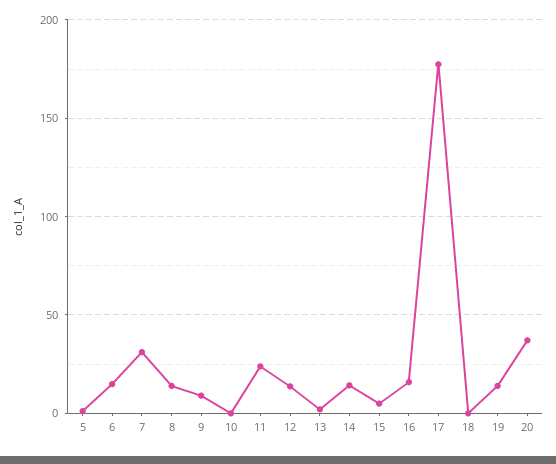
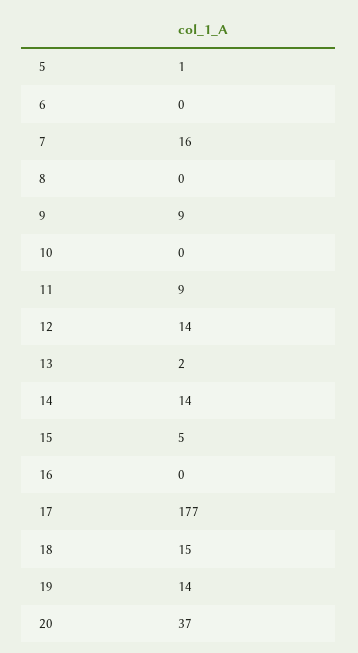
  {
    "5": 1,
-   "6": 15,
+   "6": 0,
-   "7": 30,
+   "7": 16,
-   "8": 15,
+   "8": 0,
    "9": 9,
    "10": 0,
-   "11": 25,
+   "11": 9,
    "12": 14,
    "13": 2,
    "14": 14,
    "15": 5,
-   "16": 15,
+   "16": 0,
    "17": 177,
-   "18": 0,
+   "18": 15,
    "19": 14,
    "20": 37
  }

